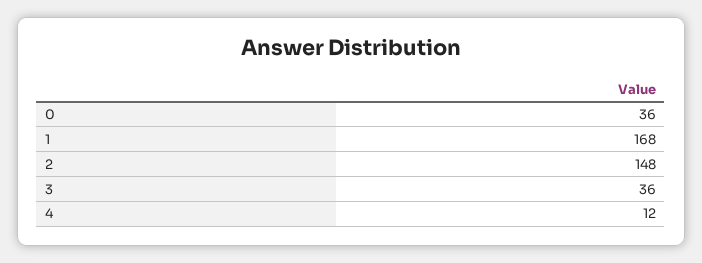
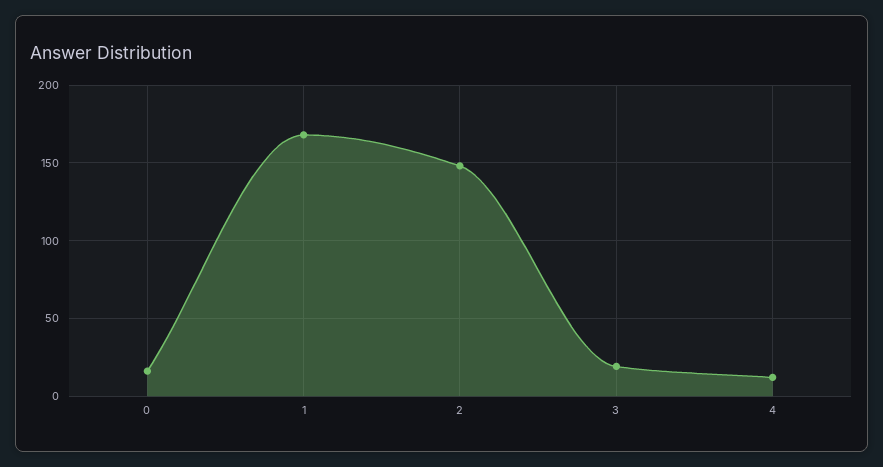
  {
-   "0": 36,
+   "0": 15,
    "1": 168,
    "2": 148,
-   "3": 36,
+   "3": 20,
    "4": 12
  }

